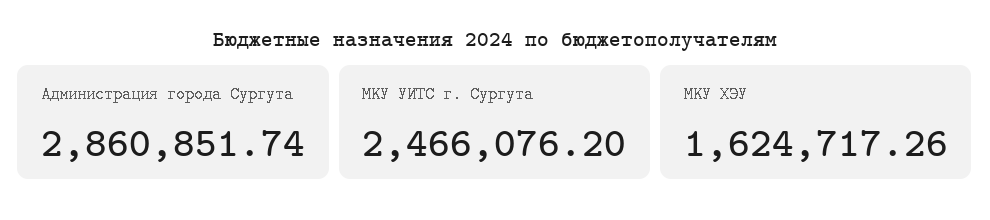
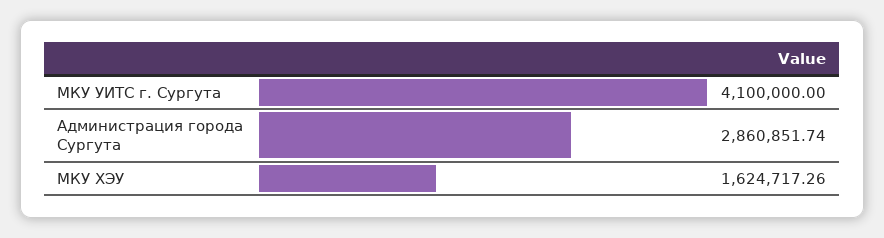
  {
    "Администрация города Сургута": 2860851.74,
-   "МКУ УИТС г. Сургута": 2466076.2,
+   "МКУ УИТС г. Сургута": 4100000,
    "МКУ ХЭУ": 1624717.26
  }

